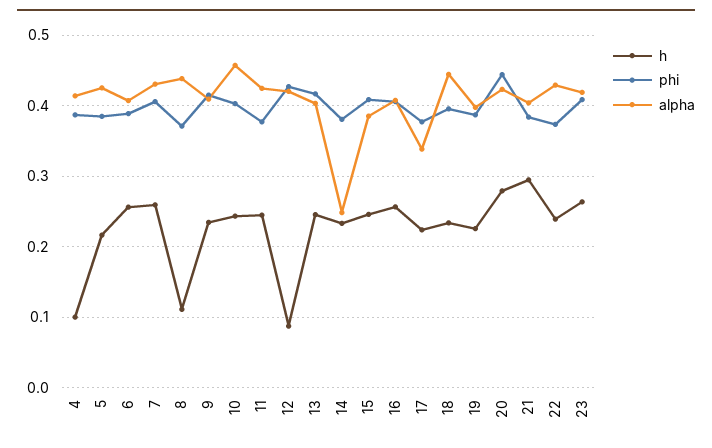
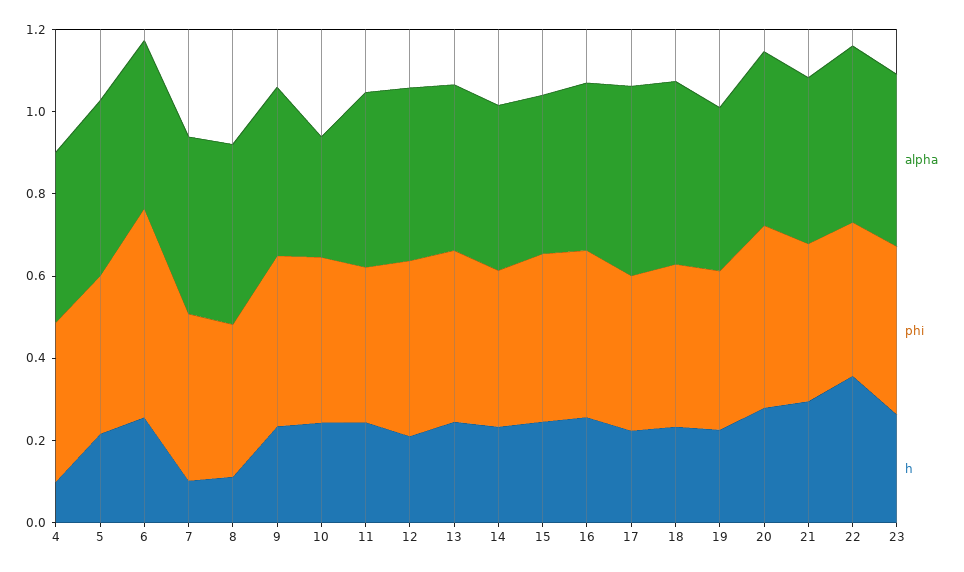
  {
    "h": {
      "4": 0.1,
      "5": 0.22,
      "6": 0.26,
-     "7": 0.26,
+     "7": 0.1,
      "8": 0.11,
      "9": 0.23,
      "10": 0.24,
      "11": 0.24,
-     "12": 0.09,
+     "12": 0.2,
      "13": 0.25,
      "14": 0.23,
      "15": 0.25,
      "16": 0.26,
      "17": 0.22,
      "18": 0.23,
      "19": 0.23,
      "20": 0.28,
      "21": 0.29,
-     "22": 0.24,
+     "22": 0.35,
      "23": 0.26
    },
    "phi": {
      "4": 0.39,
      "5": 0.38,
-     "6": 0.39,
+     "6": 0.5,
      "7": 0.41,
      "8": 0.37,
      "9": 0.42,
      "10": 0.4,
      "11": 0.38,
      "12": 0.43,
      "13": 0.42,
      "14": 0.38,
      "15": 0.41,
      "16": 0.41,
      "17": 0.38,
      "18": 0.4,
      "19": 0.39,
      "20": 0.44,
      "21": 0.38,
      "22": 0.37,
      "23": 0.41
    },
    "alpha": {
      "4": 0.41,
      "5": 0.43,
      "6": 0.41,
      "7": 0.43,
      "8": 0.44,
      "9": 0.41,
-     "10": 0.46,
+     "10": 0.3,
      "11": 0.42,
      "12": 0.42,
      "13": 0.4,
-     "14": 0.25,
+     "14": 0.4,
      "15": 0.39,
      "16": 0.41,
-     "17": 0.34,
+     "17": 0.45,
      "18": 0.44,
      "19": 0.4,
      "20": 0.42,
      "21": 0.4,
      "22": 0.43,
      "23": 0.42
    }
  }

